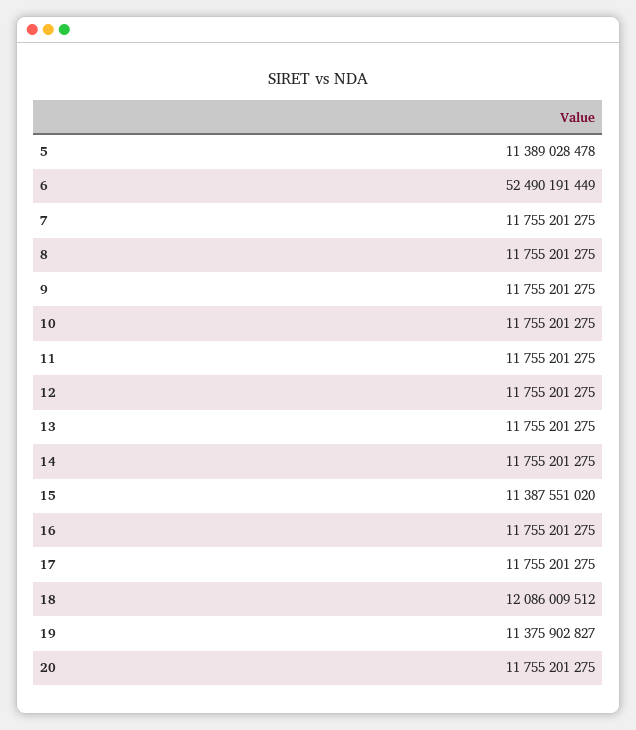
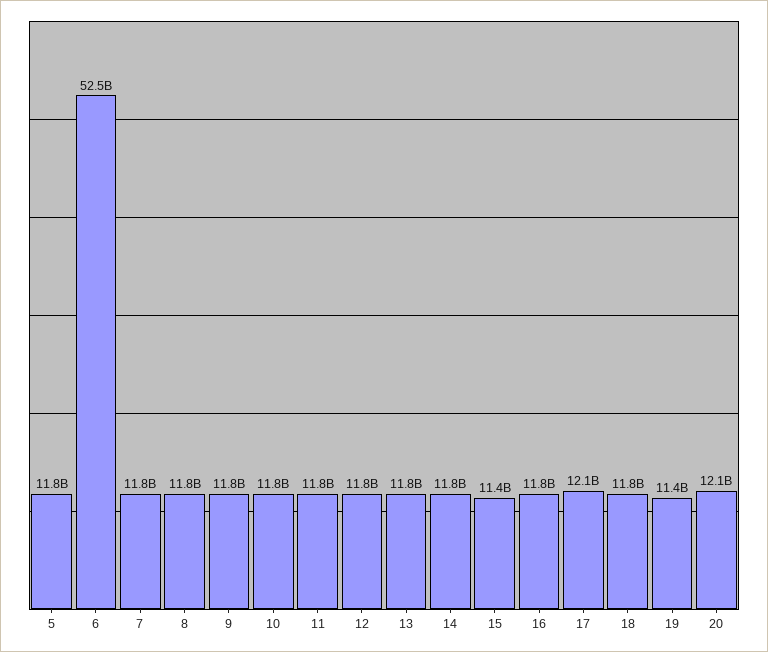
  {
-   "5": 11389028478,
+   "5": 11800000000,
    "6": 52490191449,
    "7": 11755201275,
    "8": 11755201275,
    "9": 11755201275,
    "10": 11755201275,
    "11": 11755201275,
    "12": 11755201275,
    "13": 11755201275,
    "14": 11755201275,
    "15": 11387551020,
    "16": 11755201275,
-   "17": 11755201275,
+   "17": 12100000000,
-   "18": 12086009512,
+   "18": 11800000000,
    "19": 11375902827,
-   "20": 11755201275
+   "20": 12100000000
  }

